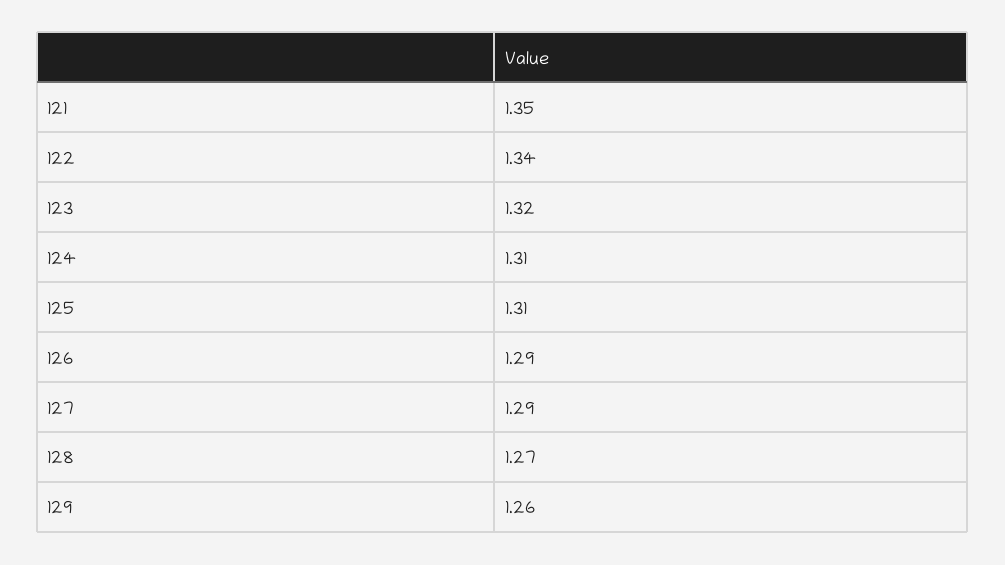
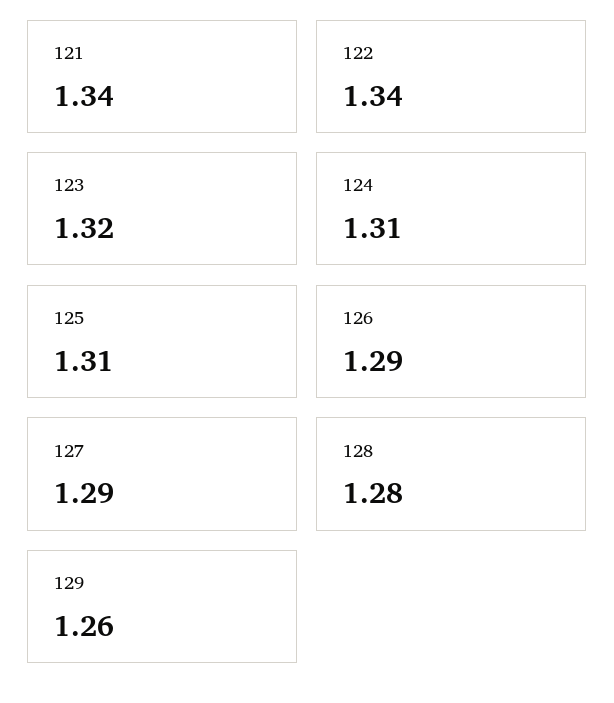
  {
-   "121": 1.35,
+   "121": 1.34,
    "122": 1.34,
    "123": 1.32,
    "124": 1.31,
    "125": 1.31,
    "126": 1.29,
    "127": 1.29,
-   "128": 1.27,
+   "128": 1.28,
    "129": 1.26
  }

